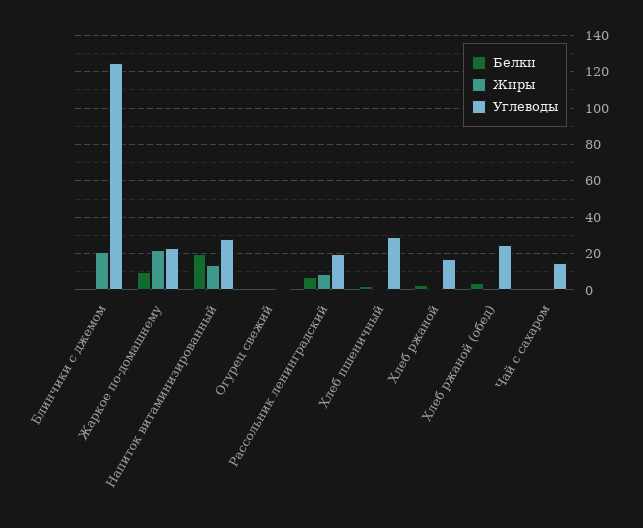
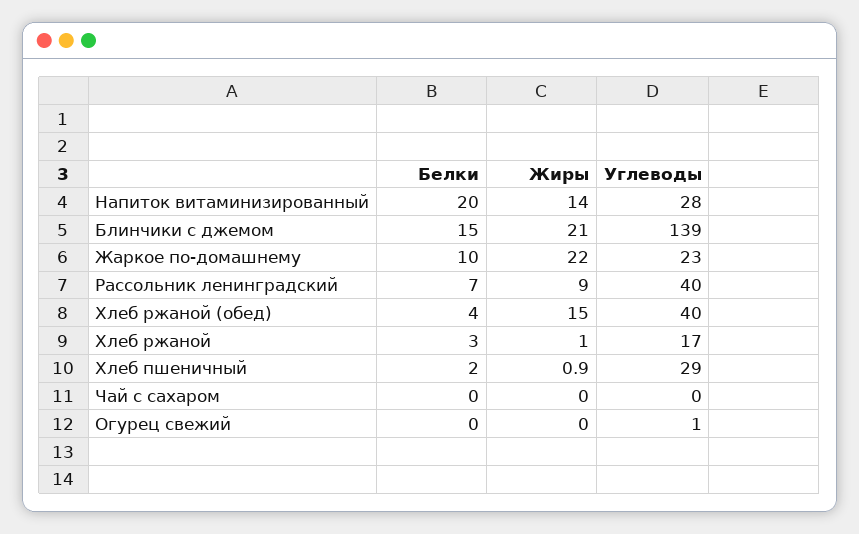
  {
    "Белки": {
-     "Блинчики с джемом": 0,
+     "Блинчики с джемом": 15,
      "Жаркое по-домашнему": 10,
      "Напиток витаминизированный": 20,
      "Огурец свежий": 0,
      "Рассольник ленинградский": 7,
      "Хлеб пшеничный": 2,
      "Хлеб ржаной": 3,
      "Хлеб ржаной (обед)": 4,
      "Чай с сахаром": 0
    },
    "Жиры": {
      "Блинчики с джемом": 21,
      "Жаркое по-домашнему": 22,
      "Напиток витаминизированный": 14,
      "Огурец свежий": 0,
      "Рассольник ленинградский": 9,
      "Хлеб пшеничный": 0.9,
      "Хлеб ржаной": 1,
-     "Хлеб ржаной (обед)": 0,
+     "Хлеб ржаной (обед)": 15,
      "Чай с сахаром": 0
    },
    "Углеводы": {
-     "Блинчики с джемом": 125,
+     "Блинчики с джемом": 139,
      "Жаркое по-домашнему": 23,
      "Напиток витаминизированный": 28,
      "Огурец свежий": 1,
-     "Рассольник ленинградский": 20,
+     "Рассольник ленинградский": 40,
      "Хлеб пшеничный": 29,
      "Хлеб ржаной": 17,
-     "Хлеб ржаной (обед)": 25,
+     "Хлеб ржаной (обед)": 40,
-     "Чай с сахаром": 15
+     "Чай с сахаром": 0
    }
  }

